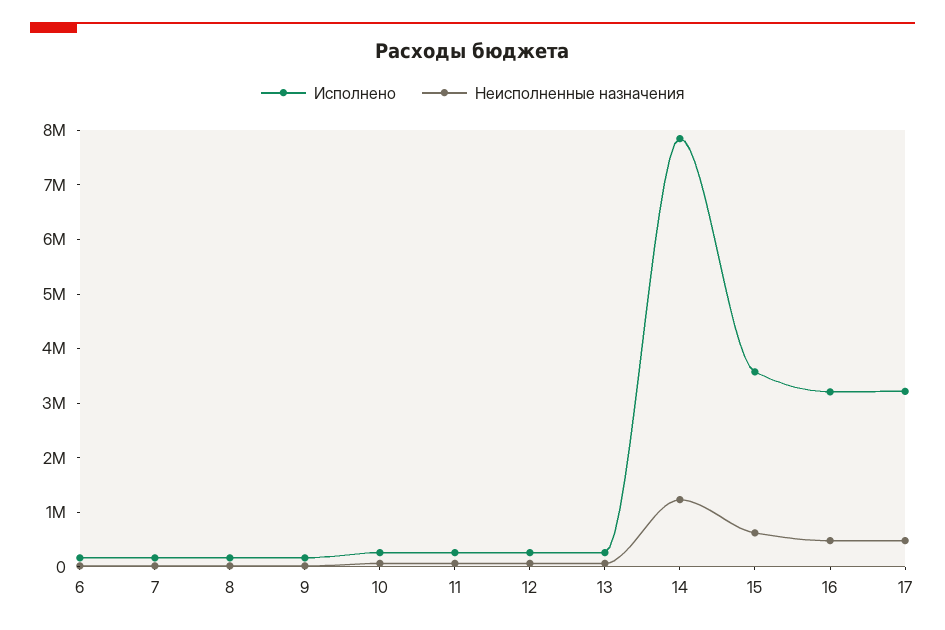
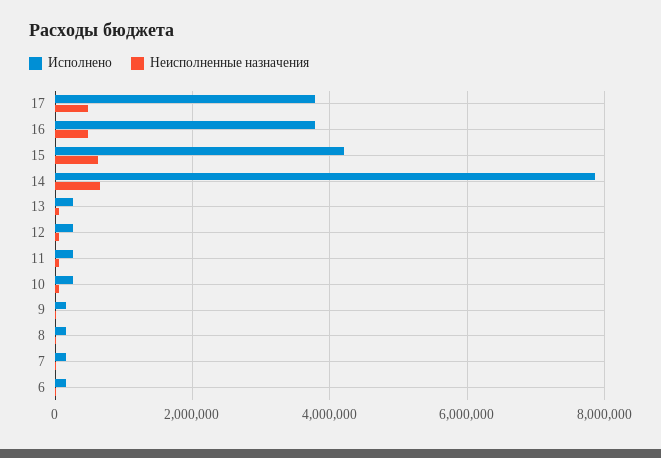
  {
    "Исполнено": {
      "6": 200000,
      "7": 200000,
      "8": 200000,
      "9": 200000,
      "10": 200000,
      "11": 200000,
      "12": 200000,
      "13": 200000,
      "14": 7800000,
-     "15": 3600000,
+     "15": 4200000,
-     "16": 3200000,
+     "16": 3800000,
-     "17": 3200000
+     "17": 3800000
    },
    "Неисполненные назначения": {
      "6": 0,
      "7": 0,
      "8": 0,
      "9": 0,
      "10": 0,
      "11": 0,
      "12": 0,
      "13": 0,
-     "14": 1200000,
+     "14": 600000,
      "15": 600000,
      "16": 400000,
      "17": 400000
    }
  }

